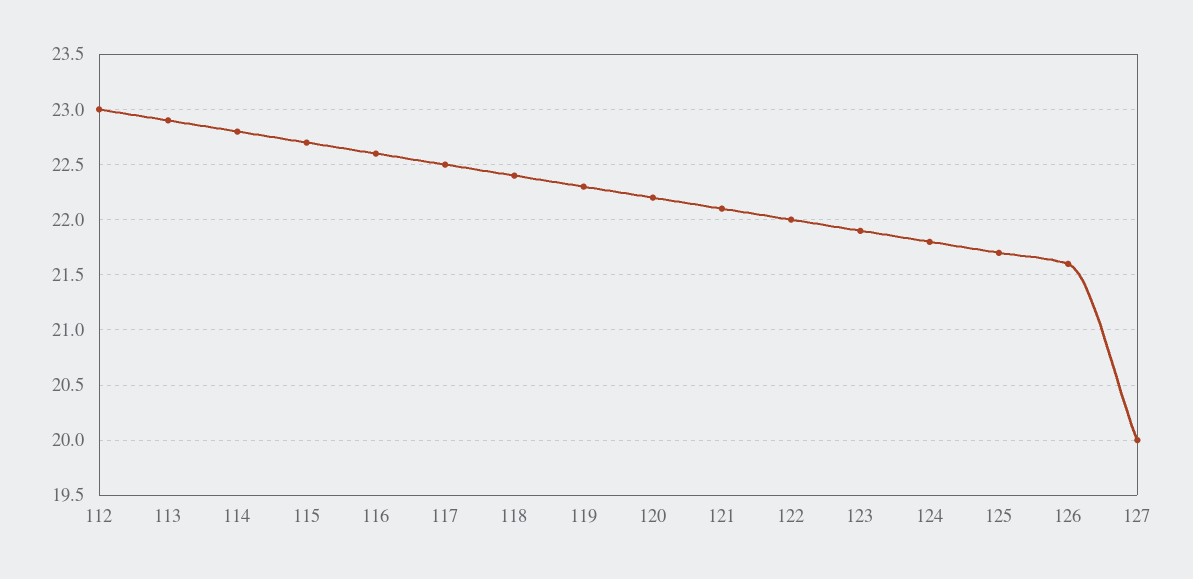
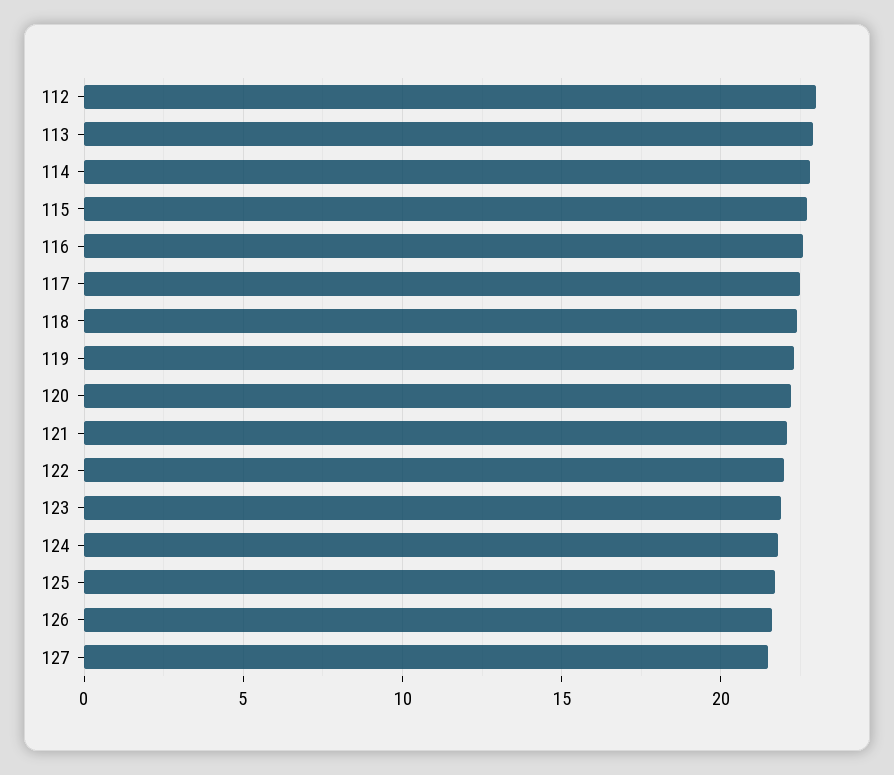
  {
    "112": 23,
    "113": 22.9,
    "114": 22.8,
    "115": 22.7,
    "116": 22.6,
    "117": 22.5,
    "118": 22.4,
    "119": 22.3,
    "120": 22.2,
    "121": 22.1,
    "122": 22,
    "123": 21.9,
    "124": 21.8,
    "125": 21.7,
    "126": 21.6,
-   "127": 20
+   "127": 21.5
  }

